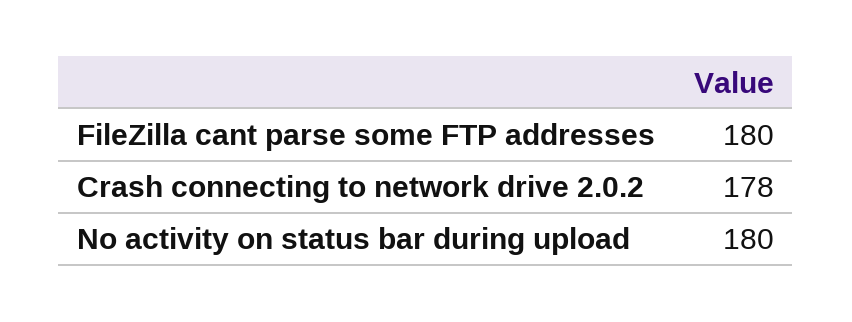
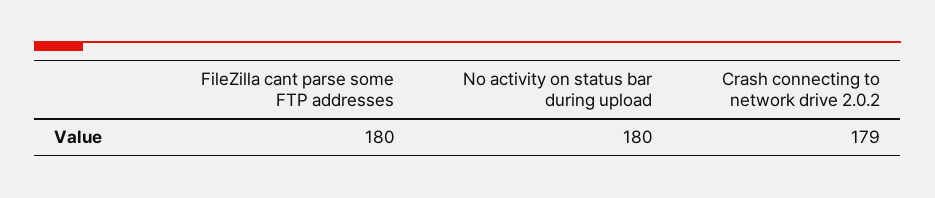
  {
    "FileZilla cant parse some FTP addresses": 180,
-   "Crash connecting to network drive 2.0.2": 178,
+   "Crash connecting to network drive 2.0.2": 179,
    "No activity on status bar during upload": 180
  }

